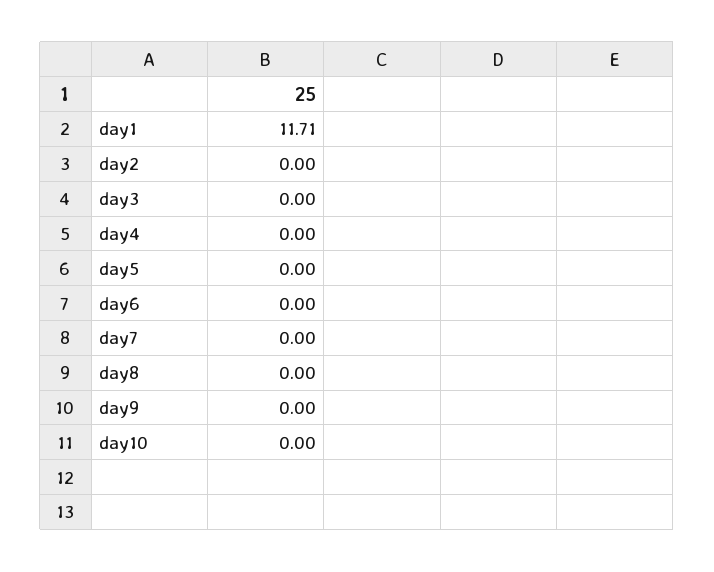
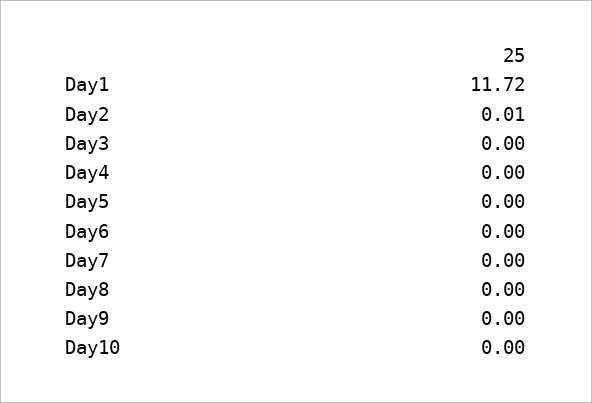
  {
-   "day1": 11.71,
+   "day1": 11.72,
-   "day2": 0,
+   "day2": 0.01,
    "day3": 0,
    "day4": 0,
    "day5": 0,
    "day6": 0,
    "day7": 0,
    "day8": 0,
    "day9": 0,
    "day10": 0
  }

